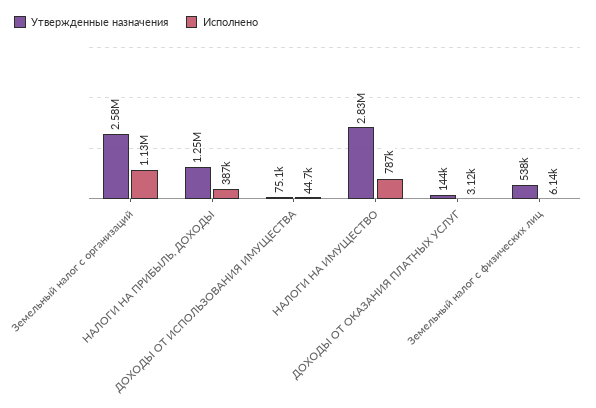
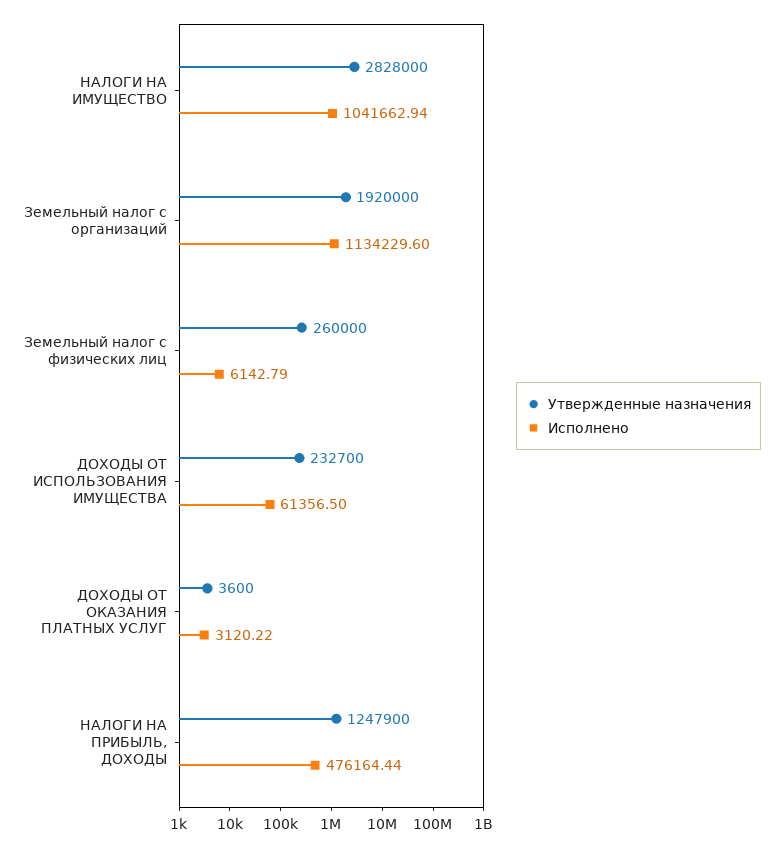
  {
    "Утвержденные назначения": {
-     "Земельный налог с организаций": 2580000,
+     "Земельный налог с организаций": 1920000,
      "НАЛОГИ НА ПРИБЫЛЬ, ДОХОДЫ": 1247900,
-     "ДОХОДЫ ОТ ИСПОЛЬЗОВАНИЯ ИМУЩЕСТВА": 75100,
+     "ДОХОДЫ ОТ ИСПОЛЬЗОВАНИЯ ИМУЩЕСТВА": 232700,
      "НАЛОГИ НА ИМУЩЕСТВО": 2828000,
-     "ДОХОДЫ ОТ ОКАЗАНИЯ ПЛАТНЫХ УСЛУГ": 144000,
+     "ДОХОДЫ ОТ ОКАЗАНИЯ ПЛАТНЫХ УСЛУГ": 3600,
-     "Земельный налог с физических лиц": 538000
+     "Земельный налог с физических лиц": 260000
    },
    "Исполнено": {
      "Земельный налог с организаций": 1134229.6,
-     "НАЛОГИ НА ПРИБЫЛЬ, ДОХОДЫ": 387000,
+     "НАЛОГИ НА ПРИБЫЛЬ, ДОХОДЫ": 476164.44,
-     "ДОХОДЫ ОТ ИСПОЛЬЗОВАНИЯ ИМУЩЕСТВА": 44700,
+     "ДОХОДЫ ОТ ИСПОЛЬЗОВАНИЯ ИМУЩЕСТВА": 61356.5,
-     "НАЛОГИ НА ИМУЩЕСТВО": 787000,
+     "НАЛОГИ НА ИМУЩЕСТВО": 1041662.94,
      "ДОХОДЫ ОТ ОКАЗАНИЯ ПЛАТНЫХ УСЛУГ": 3120.22,
      "Земельный налог с физических лиц": 6142.79
    }
  }

